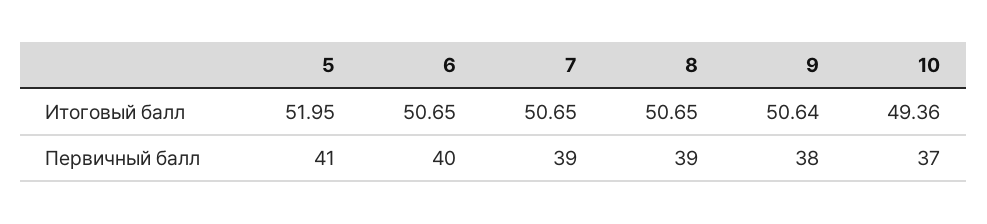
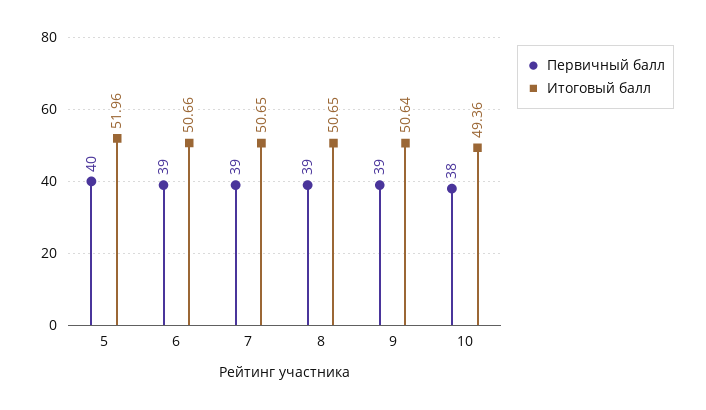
  {
    "Итоговый балл": {
-     "5": 51.95,
+     "5": 51.96,
-     "6": 50.65,
+     "6": 50.66,
      "7": 50.65,
      "8": 50.65,
      "9": 50.64,
      "10": 49.36
    },
    "Первичный балл": {
-     "5": 41,
+     "5": 40,
-     "6": 40,
+     "6": 39,
      "7": 39,
      "8": 39,
-     "9": 38,
+     "9": 39,
-     "10": 37
+     "10": 38
    }
  }

